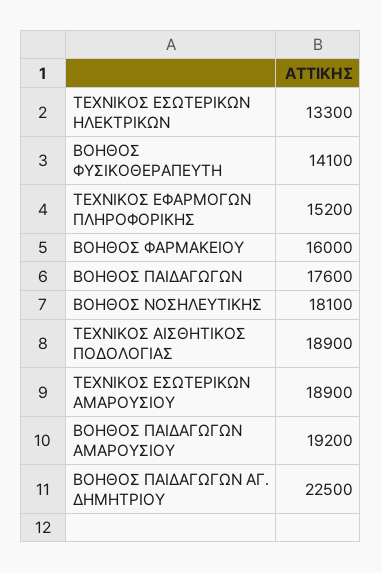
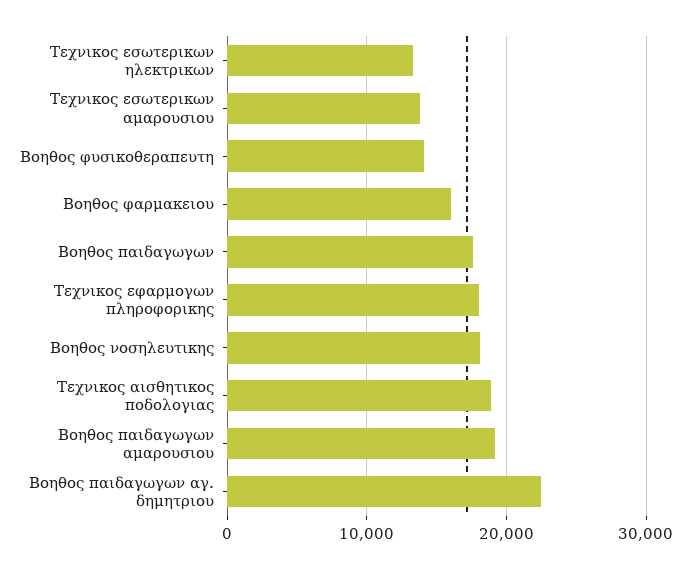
  {
    "ΤΕΧΝΙΚΟΣ ΕΣΩΤΕΡΙΚΩΝ ΗΛΕΚΤΡΙΚΩΝ": 13300,
    "ΒΟΗΘΟΣ ΦΥΣΙΚΟΘΕΡΑΠΕΥΤΗ": 14100,
-   "ΤΕΧΝΙΚΟΣ ΕΦΑΡΜΟΓΩΝ ΠΛΗΡΟΦΟΡΙΚΗΣ": 15200,
+   "ΤΕΧΝΙΚΟΣ ΕΦΑΡΜΟΓΩΝ ΠΛΗΡΟΦΟΡΙΚΗΣ": 18000,
    "ΒΟΗΘΟΣ ΦΑΡΜΑΚΕΙΟΥ": 16000,
    "ΒΟΗΘΟΣ ΠΑΙΔΑΓΩΓΩΝ": 17600,
    "ΒΟΗΘΟΣ ΝΟΣΗΛΕΥΤΙΚΗΣ": 18100,
    "ΤΕΧΝΙΚΟΣ ΑΙΣΘΗΤΙΚΟΣ ΠΟΔΟΛΟΓΙΑΣ": 18900,
-   "ΤΕΧΝΙΚΟΣ ΕΣΩΤΕΡΙΚΩΝ ΑΜΑΡΟΥΣΙΟΥ": 18900,
+   "ΤΕΧΝΙΚΟΣ ΕΣΩΤΕΡΙΚΩΝ ΑΜΑΡΟΥΣΙΟΥ": 14000,
    "ΒΟΗΘΟΣ ΠΑΙΔΑΓΩΓΩΝ ΑΜΑΡΟΥΣΙΟΥ": 19200,
    "ΒΟΗΘΟΣ ΠΑΙΔΑΓΩΓΩΝ ΑΓ. ΔΗΜΗΤΡΙΟΥ": 22500
  }

